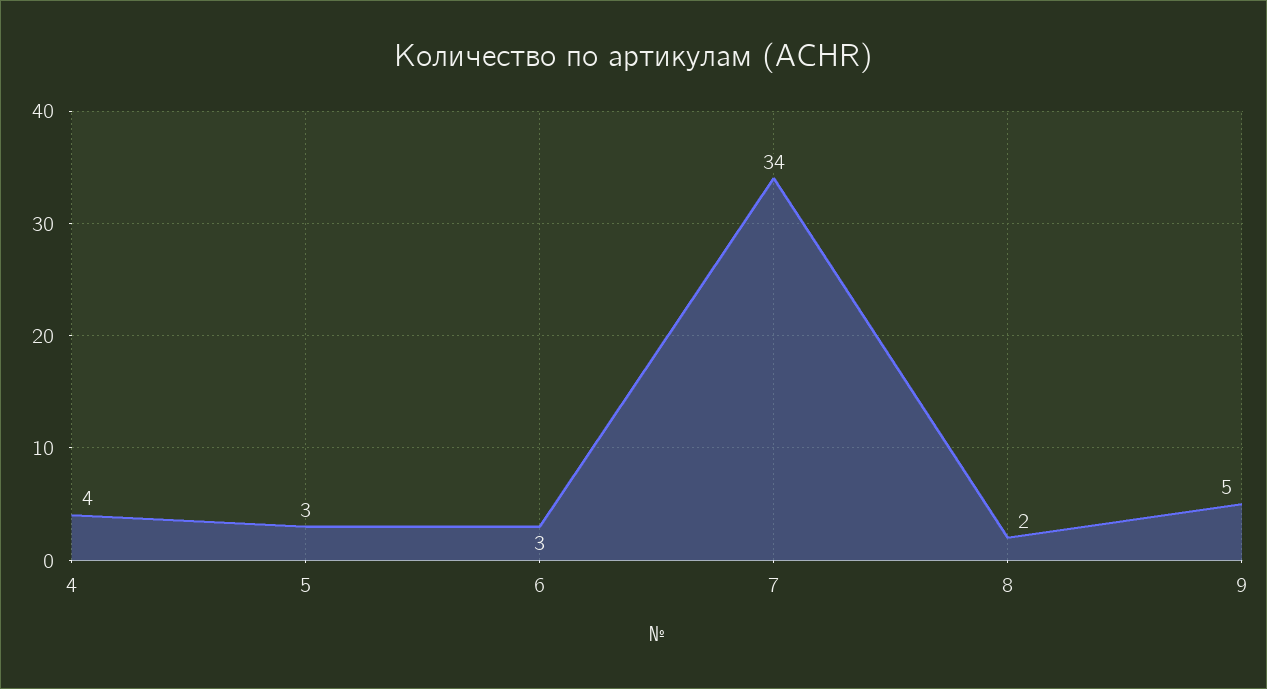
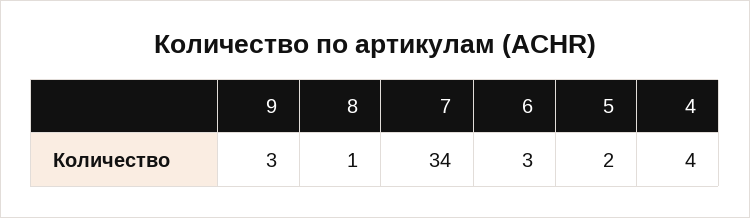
  {
    "4": 4,
-   "5": 3,
+   "5": 2,
    "6": 3,
    "7": 34,
-   "8": 2,
+   "8": 1,
-   "9": 5
+   "9": 3
  }

